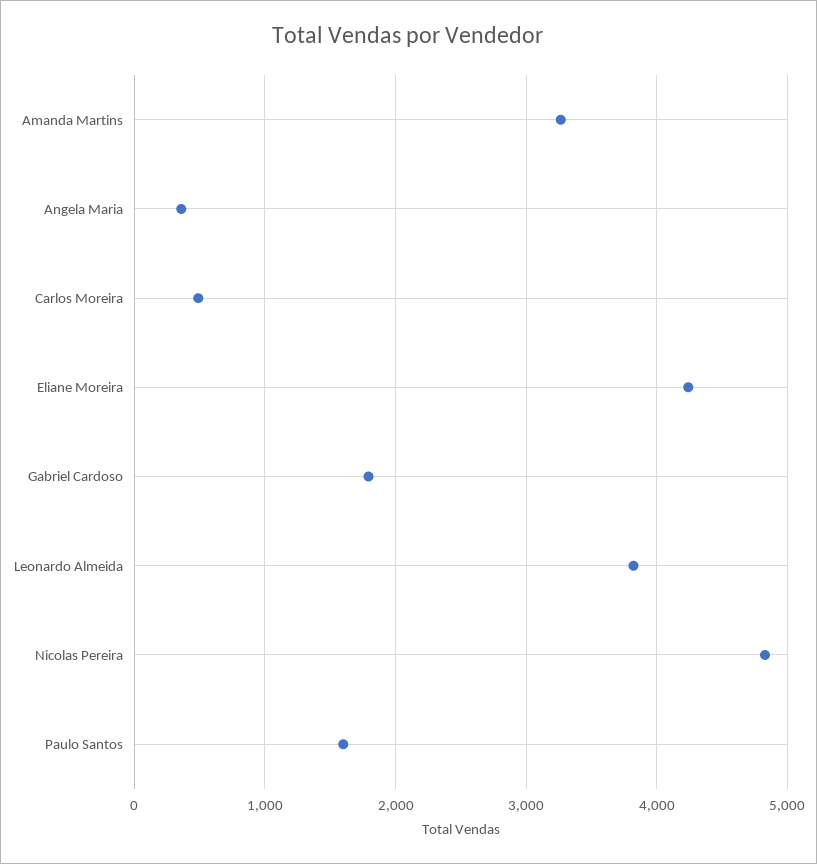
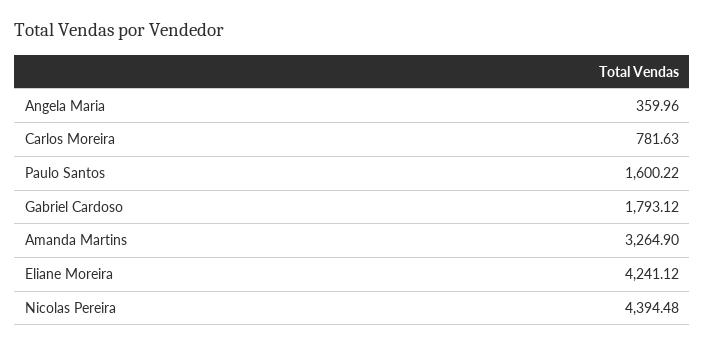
  {
    "Amanda Martins": 3264.9,
    "Angela Maria": 359.96,
-   "Carlos Moreira": 500,
+   "Carlos Moreira": 781.63,
    "Eliane Moreira": 4241.12,
    "Gabriel Cardoso": 1793.12,
-   "Leonardo Almeida": 3800,
-   "Nicolas Pereira": 4800,
+   "Nicolas Pereira": 4394.48,
    "Paulo Santos": 1600.22
  }

